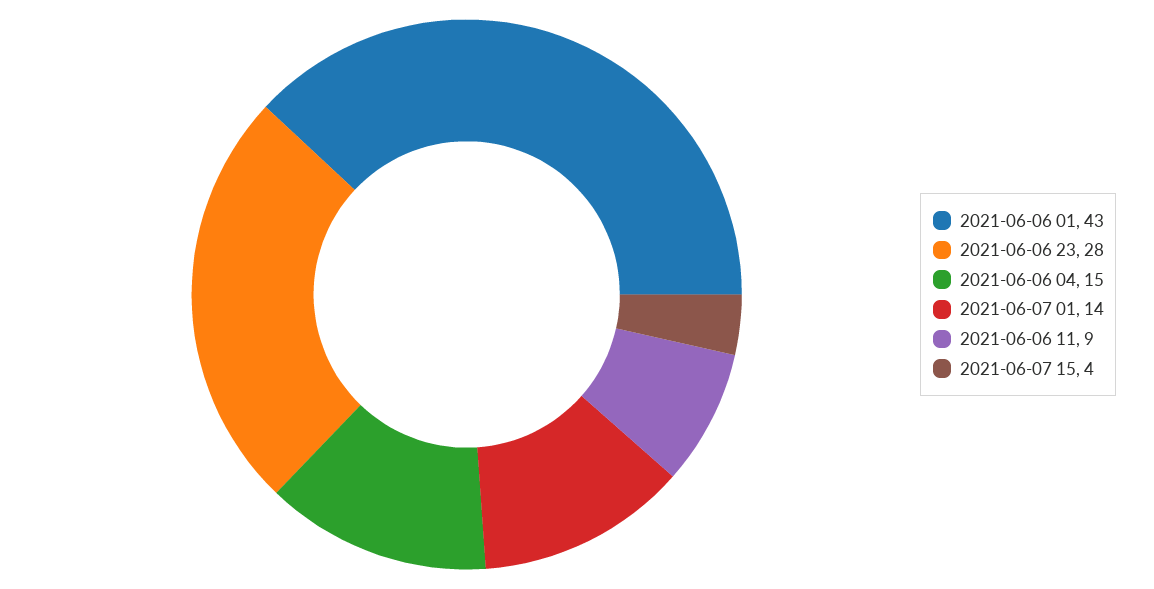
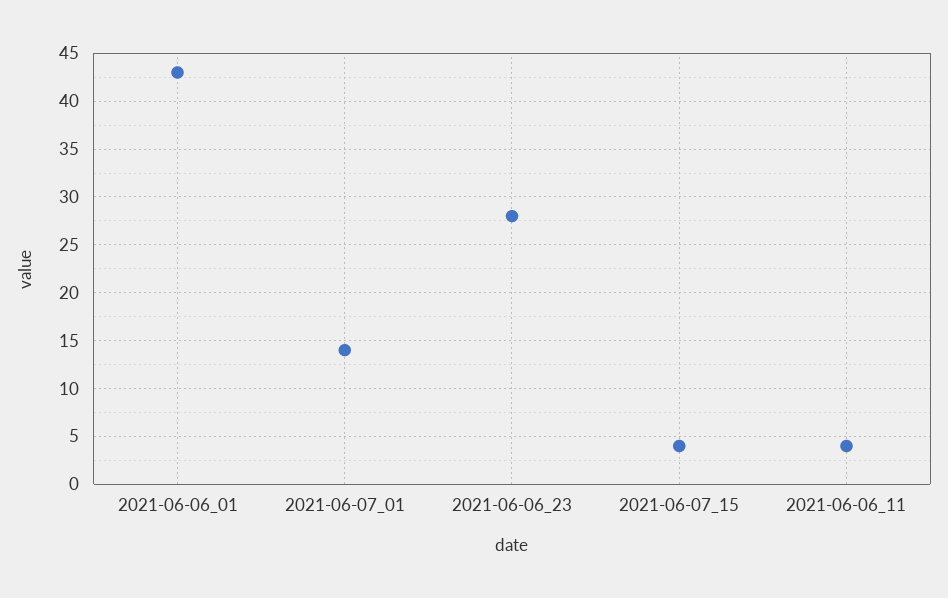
  {
    "2021-06-06 01": 43,
    "2021-06-06 23": 28,
-   "2021-06-06 04": 15,
    "2021-06-07 01": 14,
-   "2021-06-06 11": 9,
+   "2021-06-06 11": 4,
    "2021-06-07 15": 4
  }

